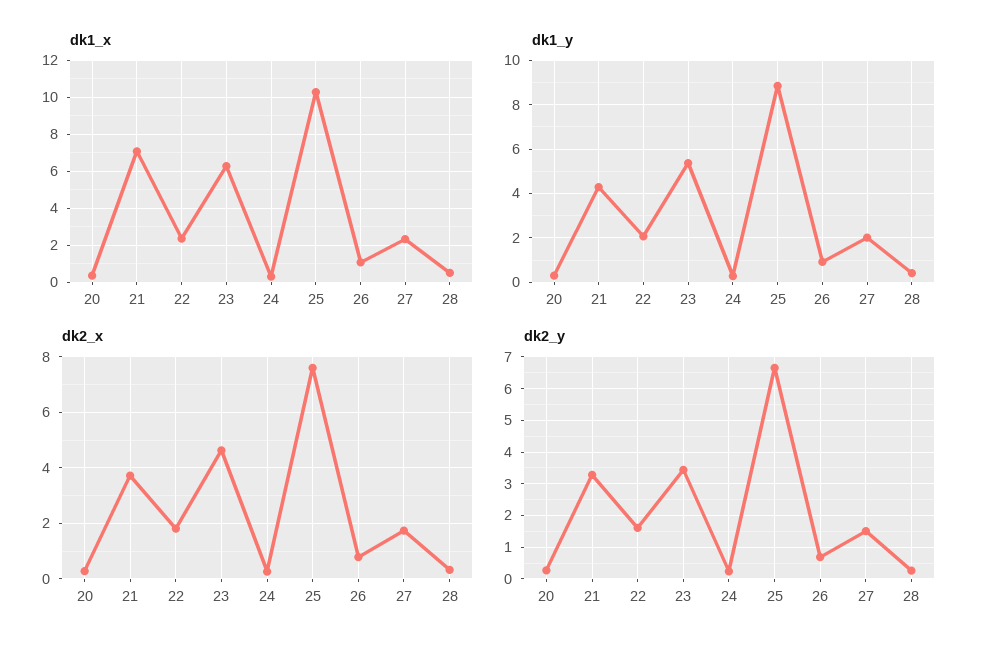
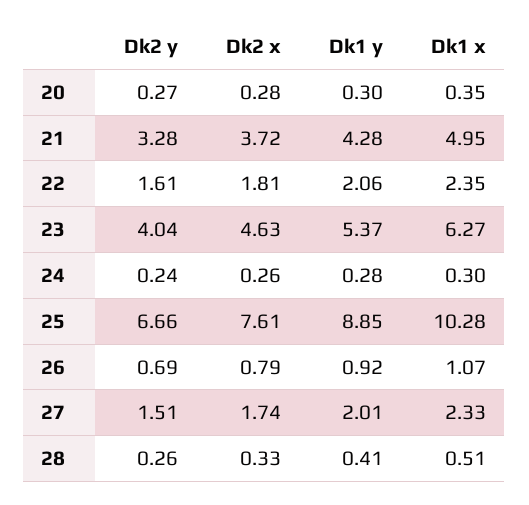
  {
    "dk1_x": {
      "20": 0.35,
-     "21": 7,
+     "21": 4.95,
      "22": 2.35,
      "23": 6.27,
      "24": 0.3,
      "25": 10.28,
      "26": 1.07,
      "27": 2.33,
      "28": 0.51
    },
    "dk1_y": {
      "20": 0.3,
      "21": 4.28,
      "22": 2.06,
      "23": 5.37,
      "24": 0.28,
      "25": 8.85,
      "26": 0.92,
      "27": 2.01,
      "28": 0.41
    },
    "dk2_x": {
      "20": 0.28,
      "21": 3.72,
      "22": 1.81,
      "23": 4.63,
      "24": 0.26,
      "25": 7.61,
      "26": 0.79,
      "27": 1.74,
      "28": 0.33
    },
    "dk2_y": {
      "20": 0.27,
      "21": 3.28,
      "22": 1.61,
-     "23": 3.4,
+     "23": 4.04,
      "24": 0.24,
      "25": 6.66,
      "26": 0.69,
      "27": 1.51,
      "28": 0.26
    }
  }

